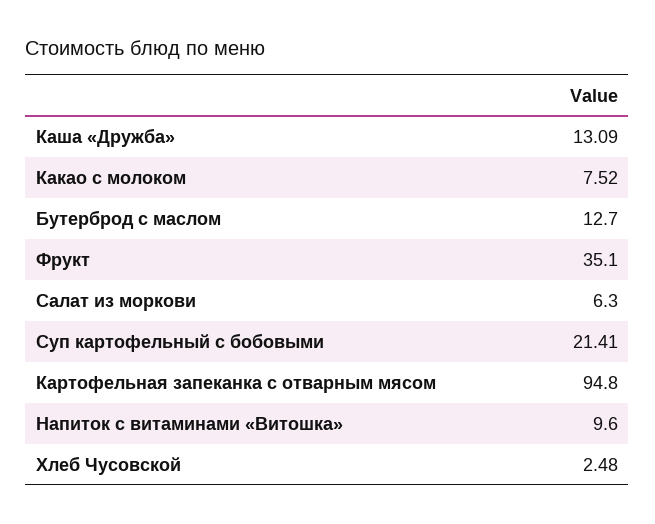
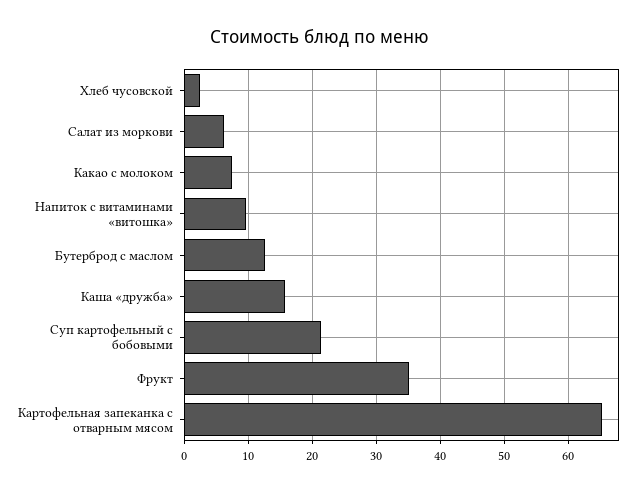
  {
-   "Каша «Дружба»": 13.09,
+   "Каша «Дружба»": 16,
    "Какао с молоком": 7.52,
    "Бутерброд с маслом": 12.7,
    "Фрукт": 35.1,
    "Салат из моркови": 6.3,
    "Суп картофельный с бобовыми": 21.41,
-   "Картофельная запеканка с отварным мясом": 94.8,
+   "Картофельная запеканка с отварным мясом": 65,
    "Напиток с витаминами «Витошка»": 9.6,
    "Хлеб Чусовской": 2.48
  }

